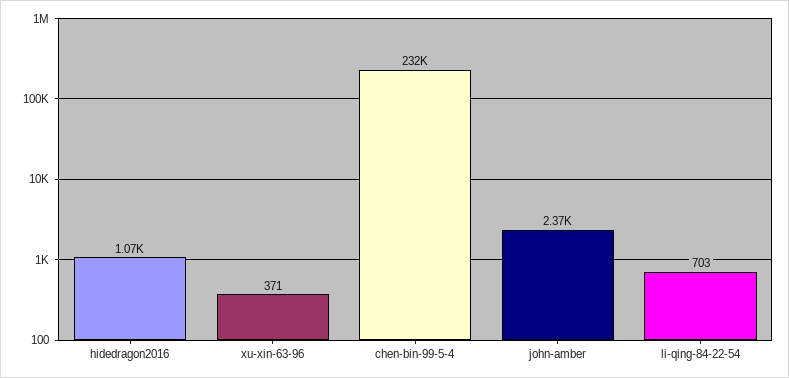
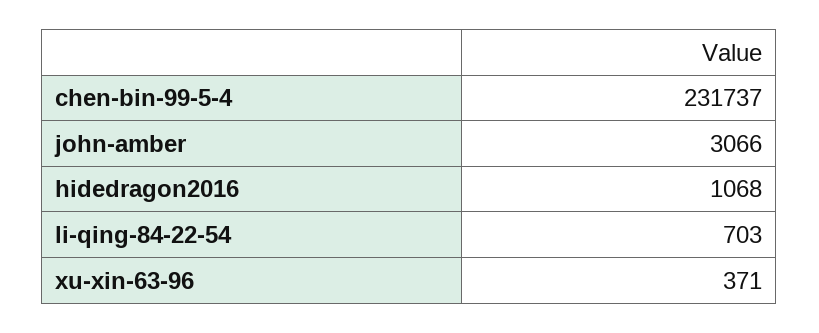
  {
    "hidedragon2016": 1068,
    "xu-xin-63-96": 371,
    "chen-bin-99-5-4": 231737,
-   "john-amber": 2370,
+   "john-amber": 3066,
    "li-qing-84-22-54": 703
  }

